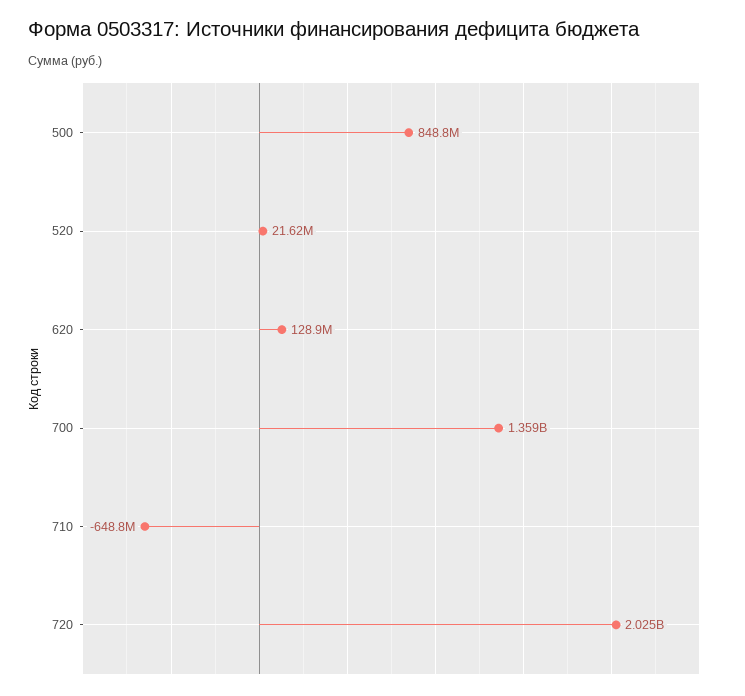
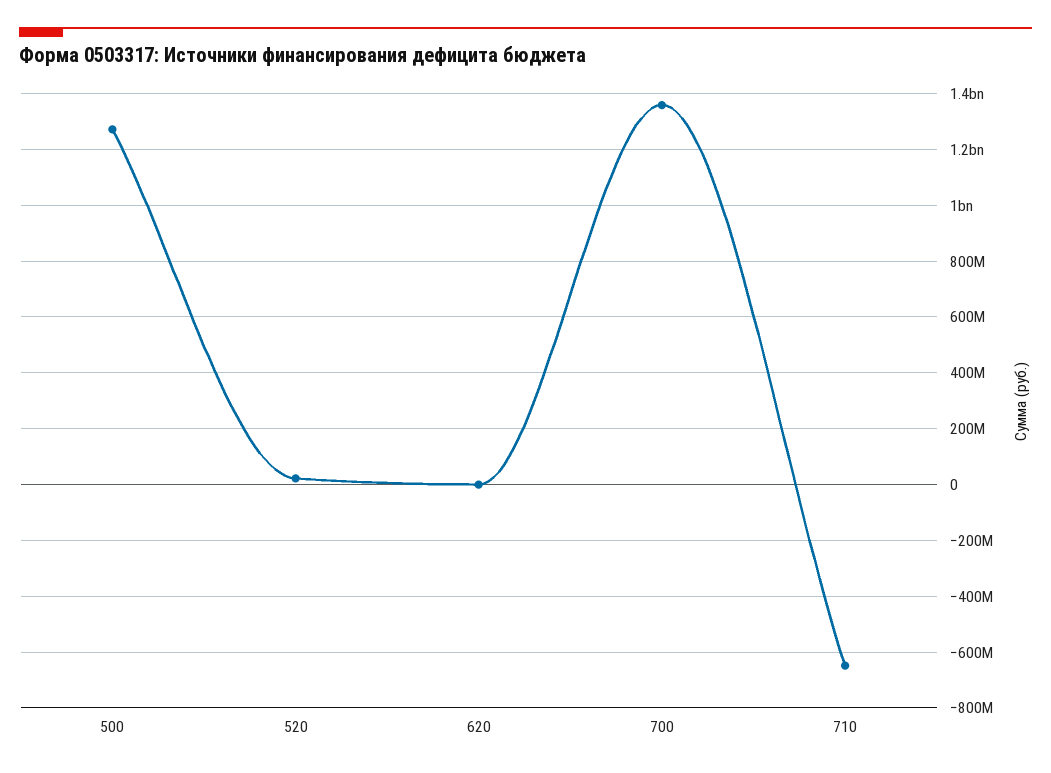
  {
-   "500": 848800000,
+   "500": 1275000000,
    "520": 21620000,
-   "620": 128900000,
+   "620": 0,
    "700": 1359000000,
-   "710": -648800000,
+   "710": -648800000
-   "720": 2025000000
  }

